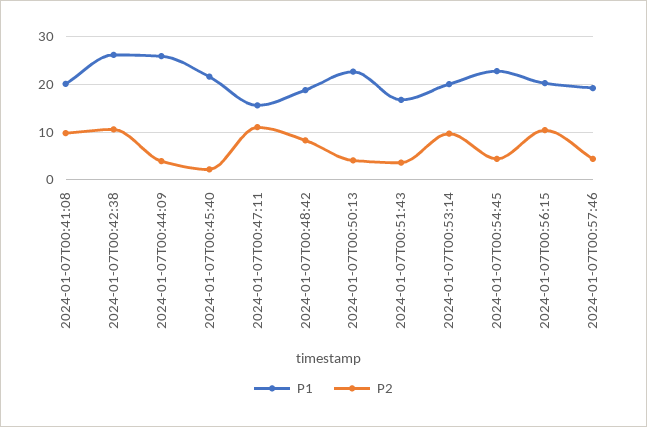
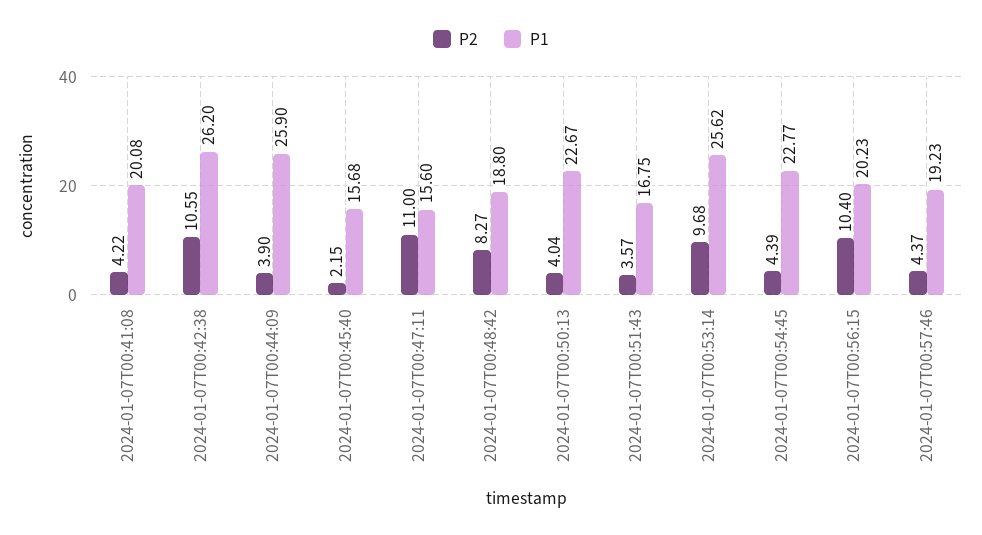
  {
    "P1": {
      "2024-01-07T00:41:08": 20.08,
      "2024-01-07T00:42:38": 26.2,
      "2024-01-07T00:44:09": 25.9,
-     "2024-01-07T00:45:40": 22,
+     "2024-01-07T00:45:40": 15.68,
      "2024-01-07T00:47:11": 15.6,
      "2024-01-07T00:48:42": 18.8,
      "2024-01-07T00:50:13": 22.67,
      "2024-01-07T00:51:43": 16.75,
-     "2024-01-07T00:53:14": 20,
+     "2024-01-07T00:53:14": 25.62,
      "2024-01-07T00:54:45": 22.77,
      "2024-01-07T00:56:15": 20.23,
      "2024-01-07T00:57:46": 19.23
    },
    "P2": {
-     "2024-01-07T00:41:08": 10,
+     "2024-01-07T00:41:08": 4.22,
      "2024-01-07T00:42:38": 10.55,
      "2024-01-07T00:44:09": 3.9,
      "2024-01-07T00:45:40": 2.15,
      "2024-01-07T00:47:11": 11,
      "2024-01-07T00:48:42": 8.27,
      "2024-01-07T00:50:13": 4.04,
      "2024-01-07T00:51:43": 3.57,
      "2024-01-07T00:53:14": 9.68,
      "2024-01-07T00:54:45": 4.39,
      "2024-01-07T00:56:15": 10.4,
      "2024-01-07T00:57:46": 4.37
    }
  }

